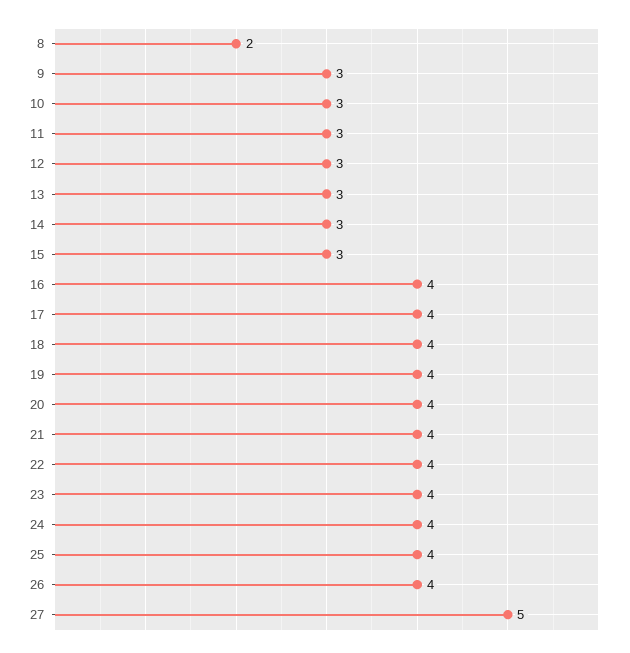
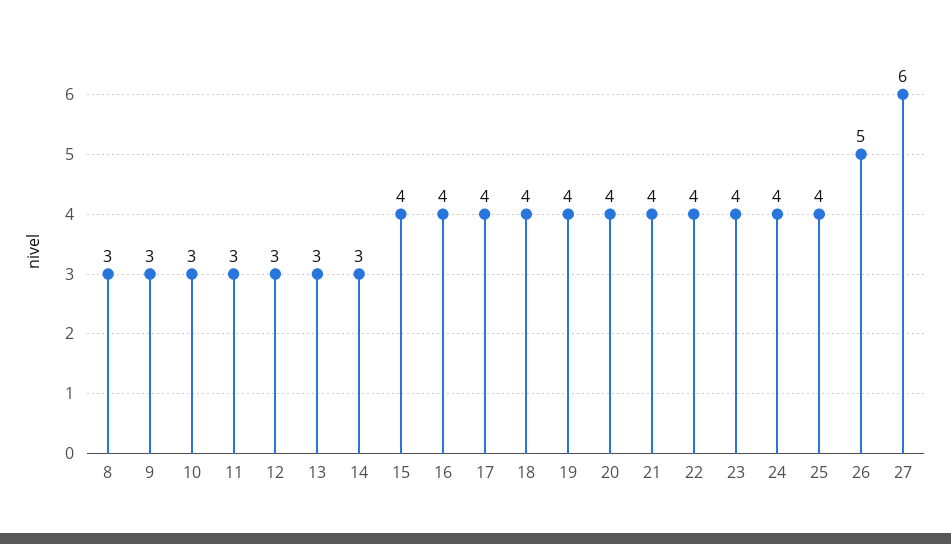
  {
-   "8": 2,
+   "8": 3,
    "9": 3,
    "10": 3,
    "11": 3,
    "12": 3,
    "13": 3,
    "14": 3,
-   "15": 3,
+   "15": 4,
    "16": 4,
    "17": 4,
    "18": 4,
    "19": 4,
    "20": 4,
    "21": 4,
    "22": 4,
    "23": 4,
    "24": 4,
    "25": 4,
-   "26": 4,
+   "26": 5,
-   "27": 5
+   "27": 6
  }

